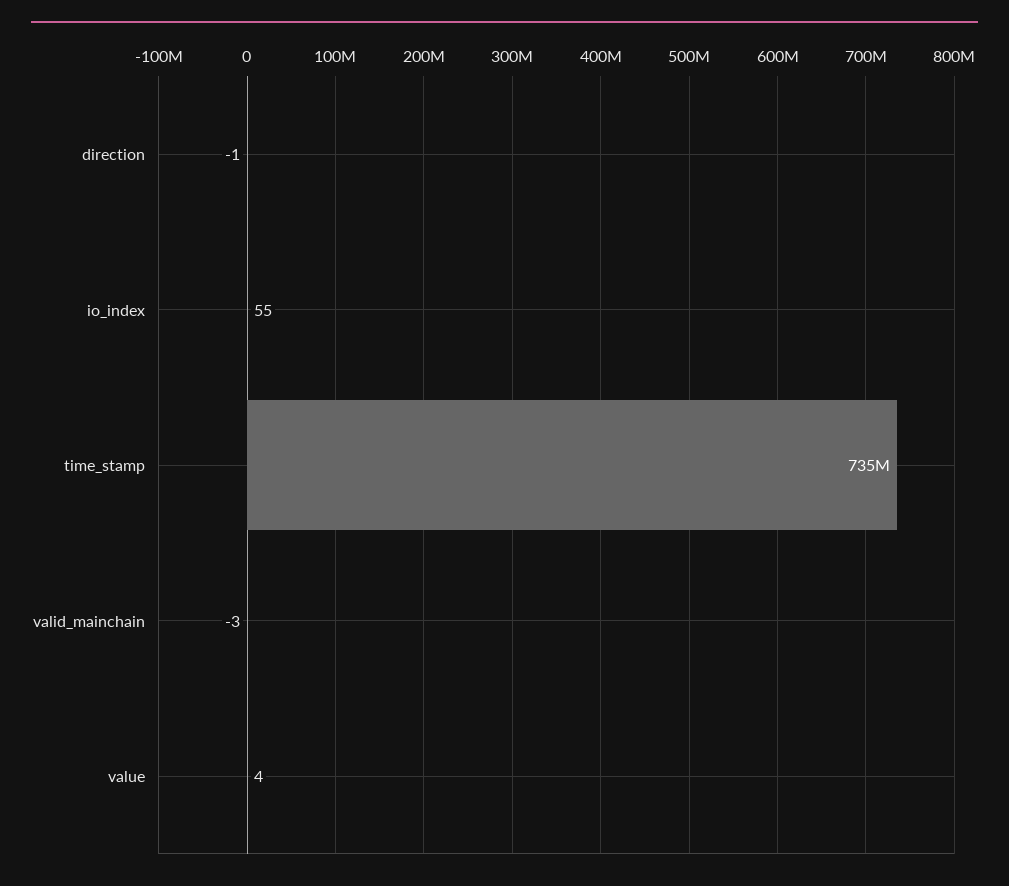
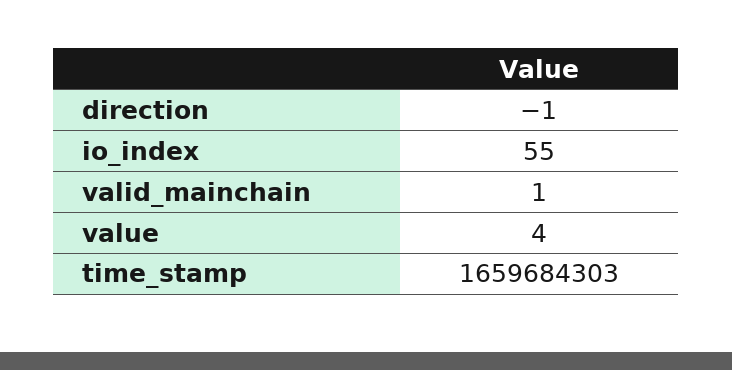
  {
    "direction": -1,
    "io_index": 55,
-   "time_stamp": 735000000,
+   "time_stamp": 1659684303,
-   "valid_mainchain": -3,
+   "valid_mainchain": 1,
    "value": 4
  }

